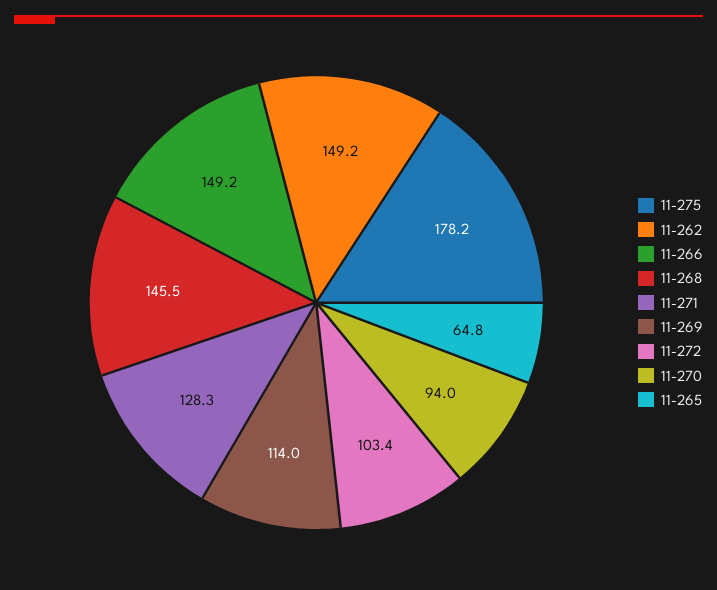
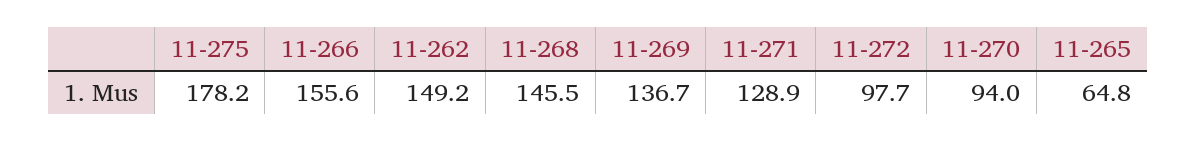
  {
    "11-275": 178.2,
    "11-262": 149.2,
-   "11-266": 149.2,
+   "11-266": 155.6,
    "11-268": 145.5,
-   "11-271": 128.3,
+   "11-271": 128.9,
-   "11-269": 114,
+   "11-269": 136.7,
-   "11-272": 103.4,
+   "11-272": 97.7,
    "11-270": 94,
    "11-265": 64.8
  }

